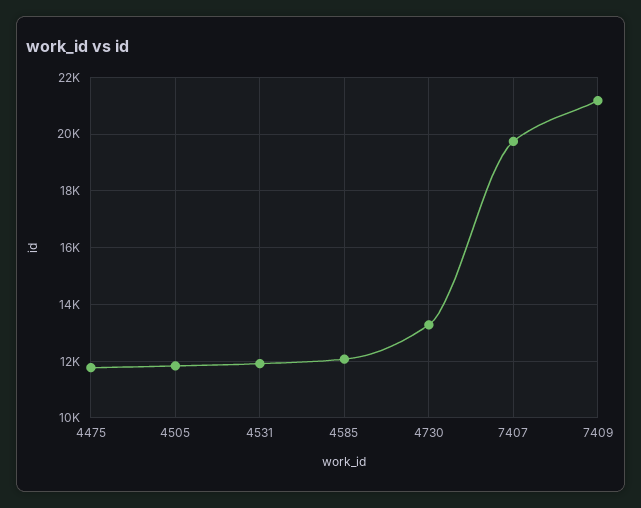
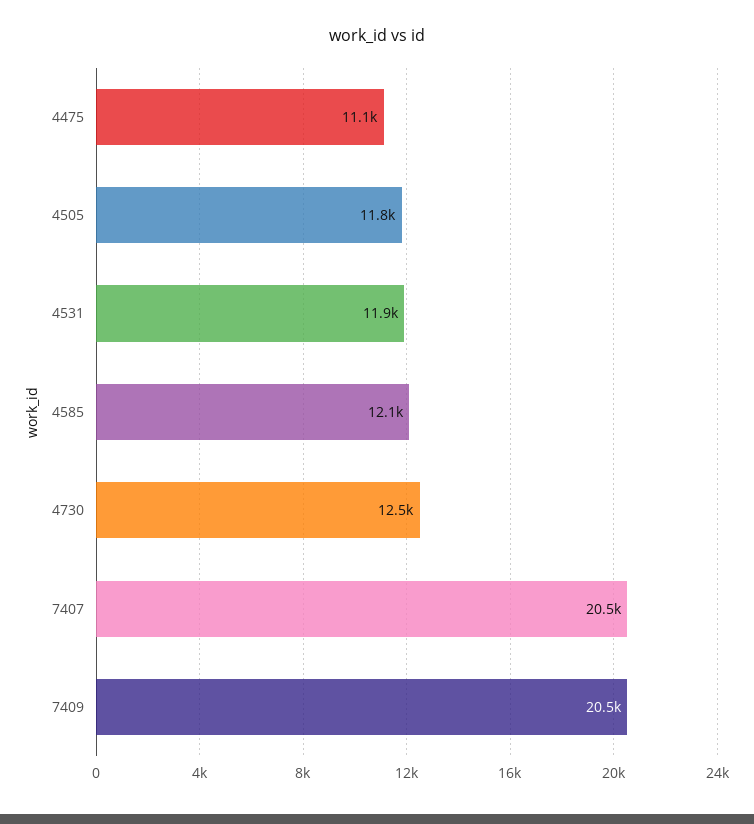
  {
-   "4475": 11750,
+   "4475": 11100,
    "4505": 11800,
    "4531": 11900,
    "4585": 12100,
-   "4730": 13250,
+   "4730": 12500,
-   "7407": 19750,
+   "7407": 20500,
-   "7409": 21250
+   "7409": 20500
  }

